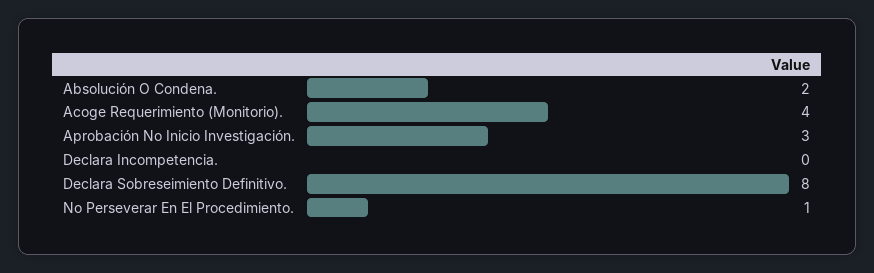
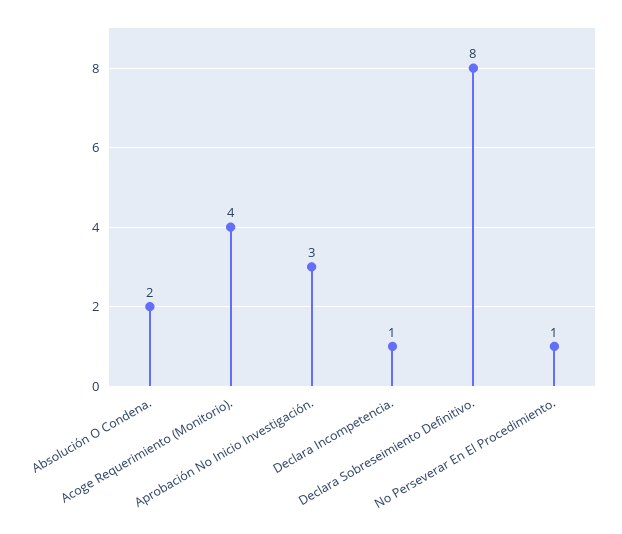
  {
    "Absolución O Condena.": 2,
    "Acoge Requerimiento (Monitorio).": 4,
    "Aprobación No Inicio Investigación.": 3,
-   "Declara Incompetencia.": 0,
+   "Declara Incompetencia.": 1,
    "Declara Sobreseimiento Definitivo.": 8,
    "No Perseverar En El Procedimiento.": 1
  }

